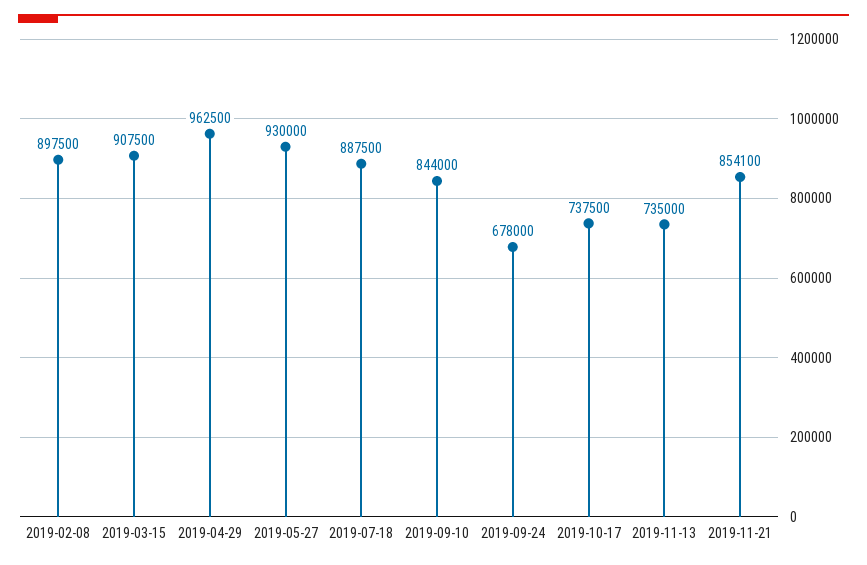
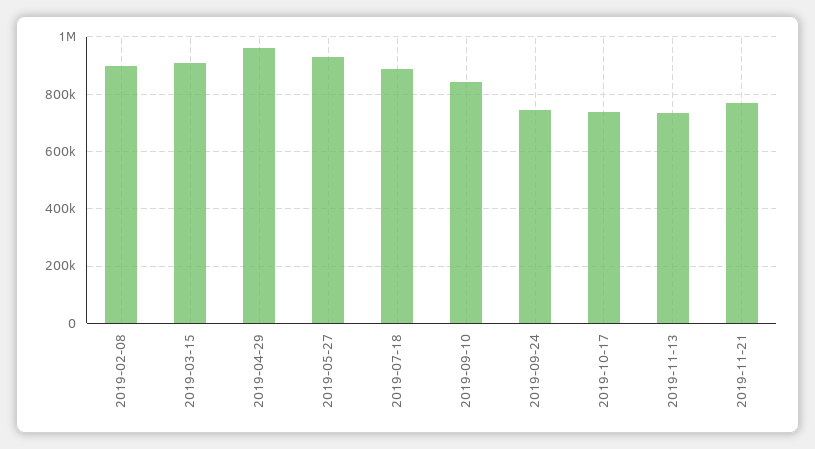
  {
    "2019-02-08": 897500,
    "2019-03-15": 907500,
    "2019-04-29": 962500,
    "2019-05-27": 930000,
    "2019-07-18": 887500,
    "2019-09-10": 844000,
-   "2019-09-24": 678000,
+   "2019-09-24": 750000,
    "2019-10-17": 737500,
    "2019-11-13": 735000,
-   "2019-11-21": 854100
+   "2019-11-21": 775000
  }

